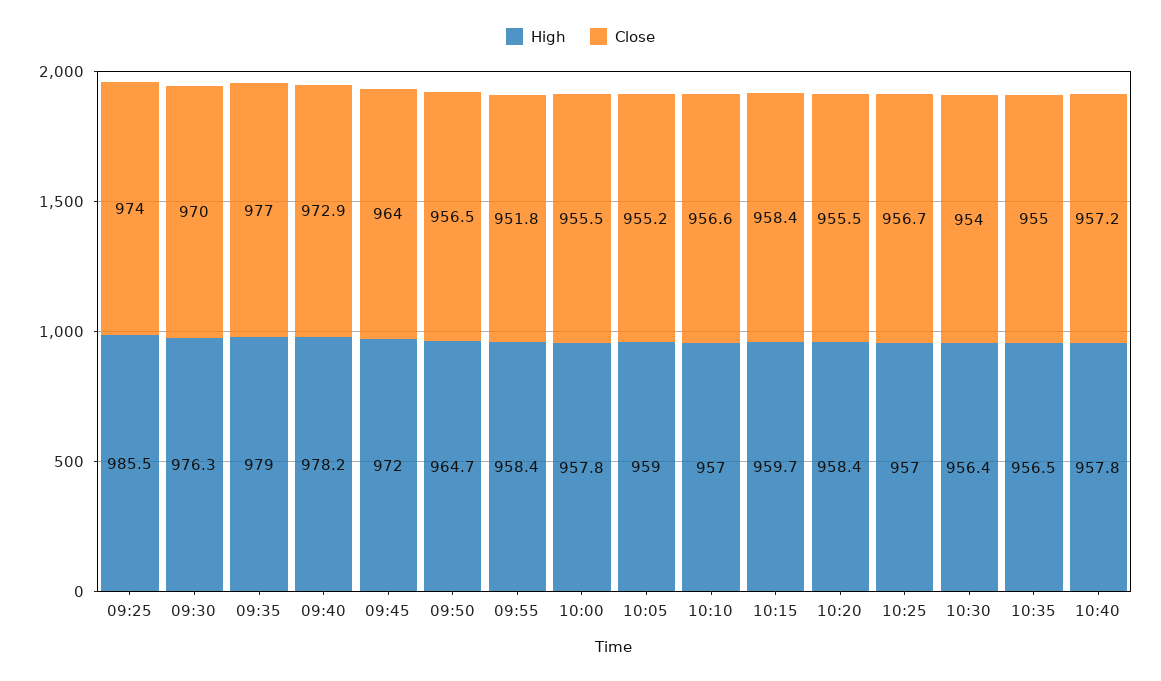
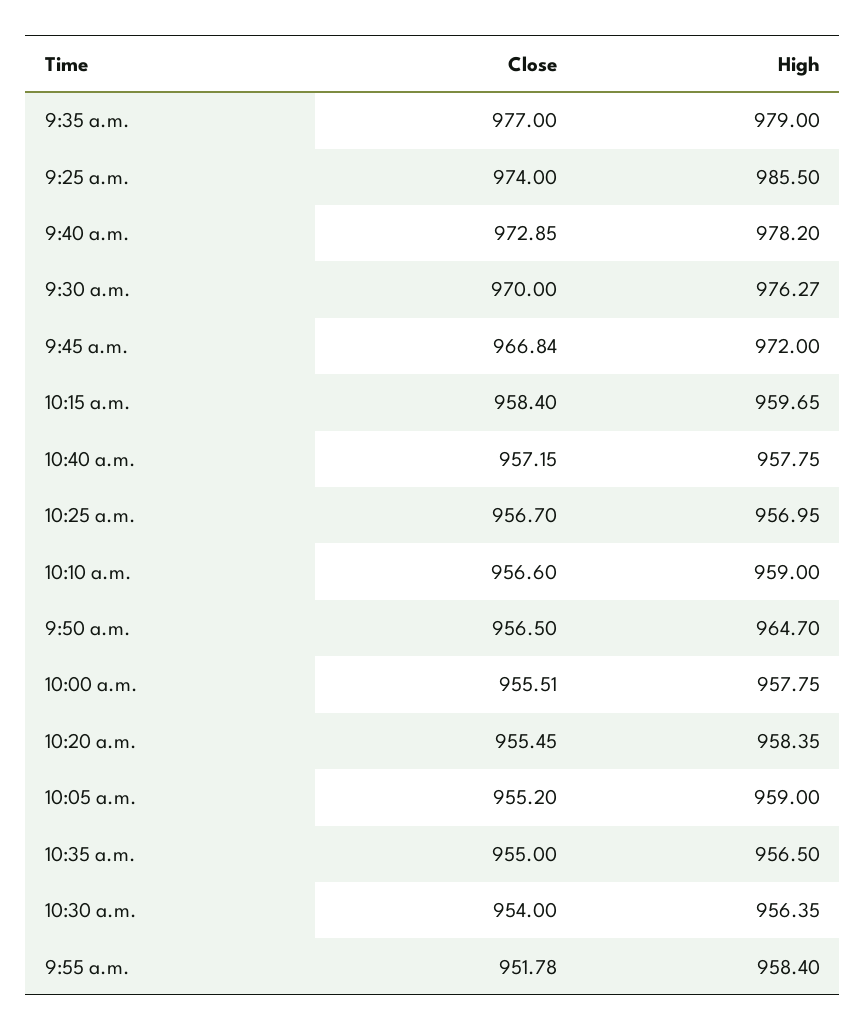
  {
    "High": {
      "09:25": 985.5,
      "09:30": 976.27,
      "09:35": 979,
      "09:40": 978.2,
      "09:45": 972,
      "09:50": 964.7,
      "09:55": 958.4,
      "10:00": 957.75,
      "10:05": 959,
-     "10:10": 957,
+     "10:10": 959,
      "10:15": 959.65,
      "10:20": 958.35,
      "10:25": 956.95,
      "10:30": 956.35,
      "10:35": 956.5,
      "10:40": 957.75
    },
    "Close": {
      "09:25": 974,
      "09:30": 970,
      "09:35": 977,
      "09:40": 972.85,
-     "09:45": 964,
+     "09:45": 966.84,
      "09:50": 956.5,
      "09:55": 951.78,
      "10:00": 955.51,
      "10:05": 955.2,
      "10:10": 956.6,
      "10:15": 958.4,
      "10:20": 955.45,
      "10:25": 956.7,
      "10:30": 954,
      "10:35": 955,
      "10:40": 957.15
    }
  }

